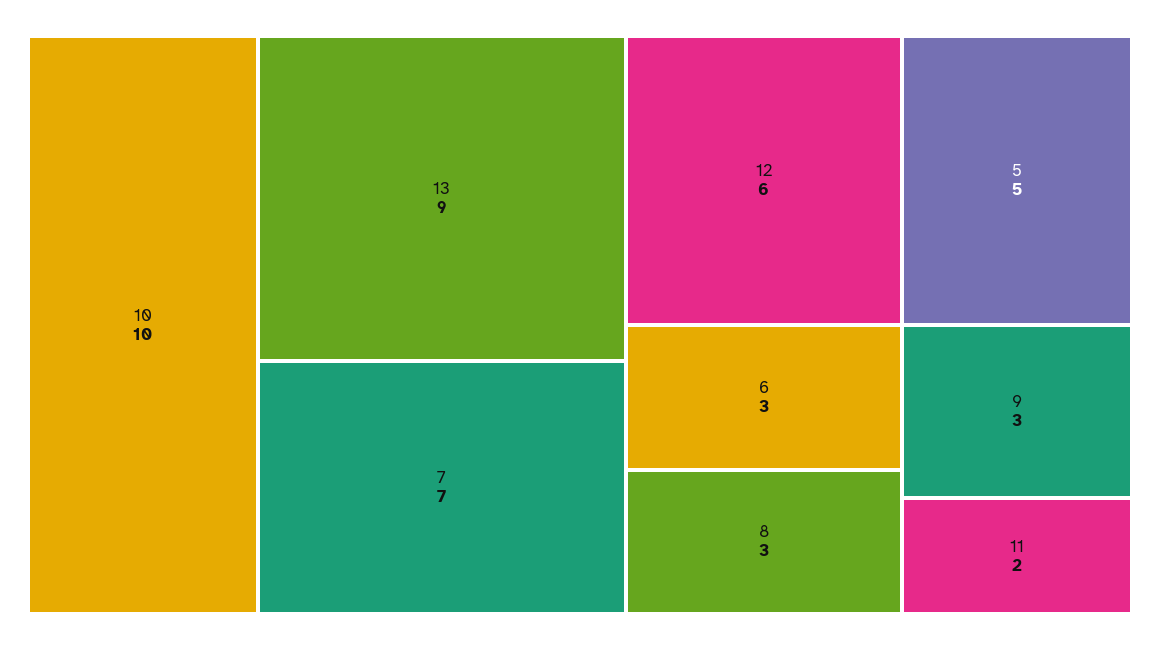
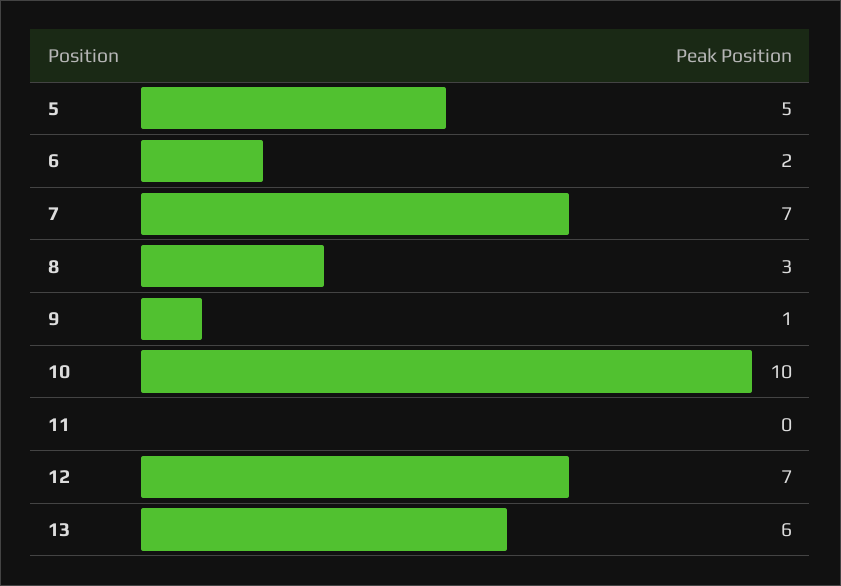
  {
    "10": 10,
-   "13": 9,
+   "13": 6,
    "7": 7,
-   "12": 6,
+   "12": 7,
    "5": 5,
-   "6": 3,
+   "6": 2,
    "8": 3,
-   "9": 3,
+   "9": 1,
-   "11": 2
+   "11": 0
  }

